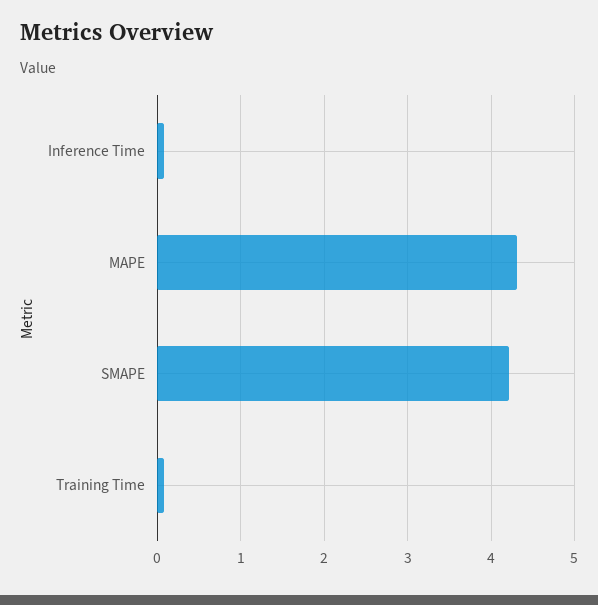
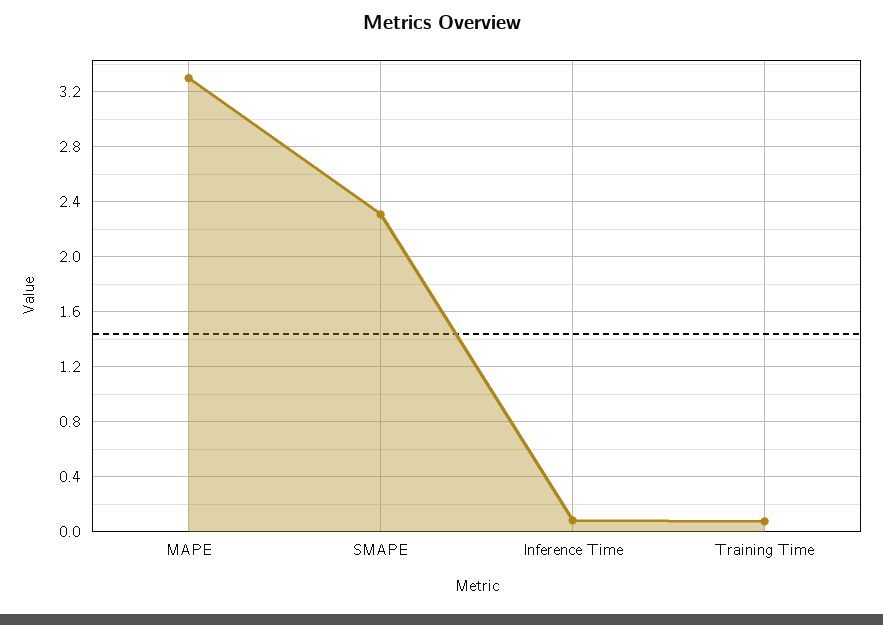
  {
    "Inference Time": 0.1,
-   "MAPE": 4.3,
+   "MAPE": 3.3,
-   "SMAPE": 4.2,
+   "SMAPE": 2.3,
    "Training Time": 0.1
  }

